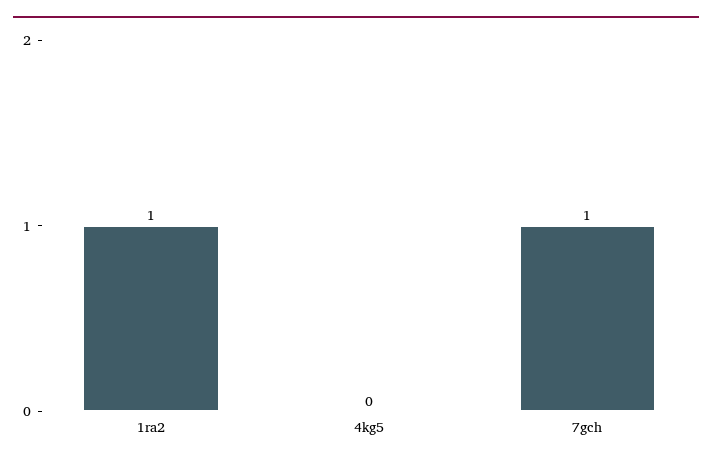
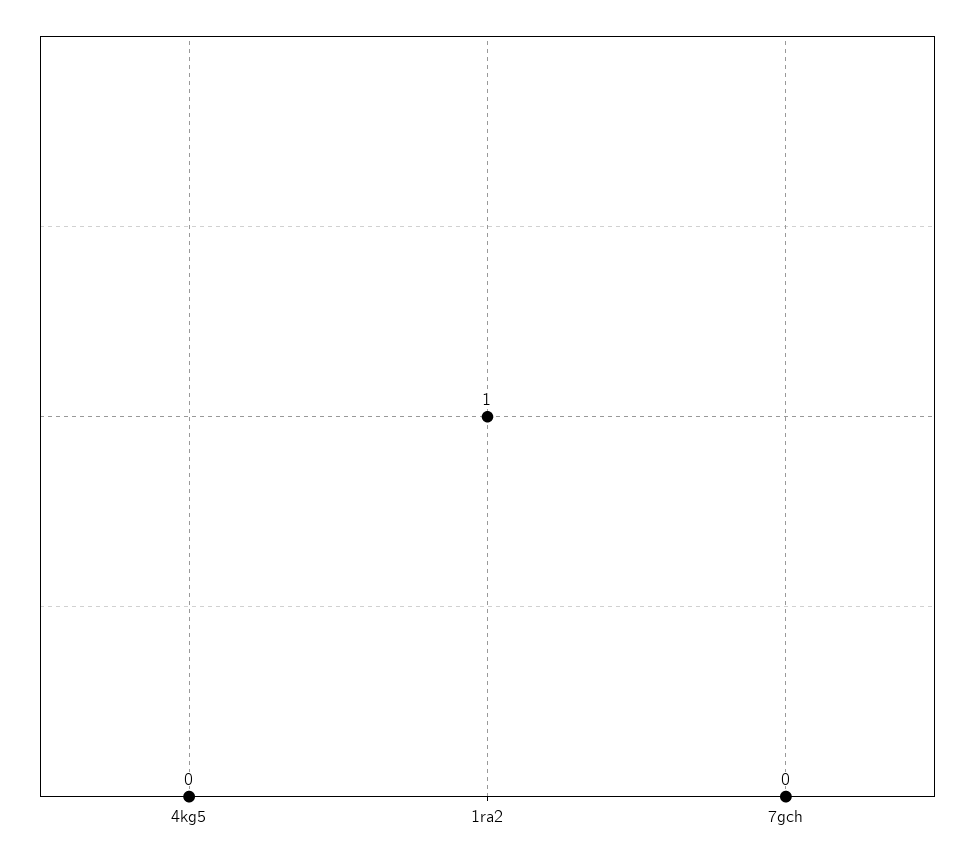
  {
    "1ra2": 1,
    "4kg5": 0,
-   "7gch": 1
+   "7gch": 0
  }

